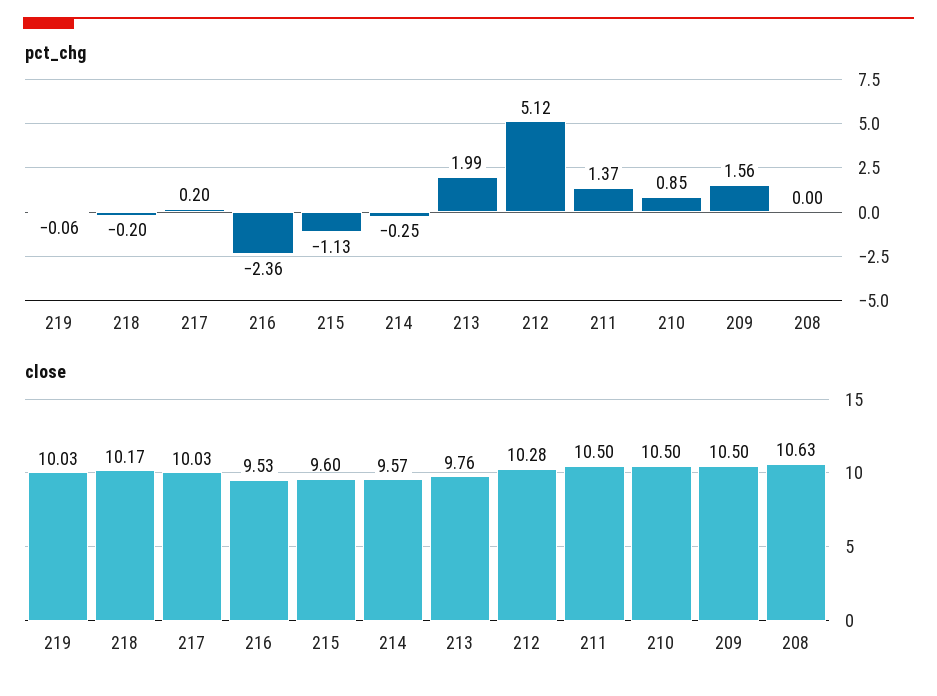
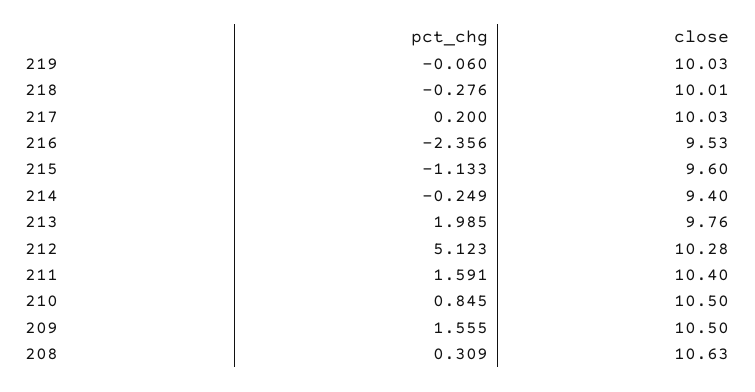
  {
    "pct_chg": {
      "219": -0.06,
-     "218": -0.2,
+     "218": -0.276,
      "217": 0.2,
      "216": -2.356,
      "215": -1.133,
      "214": -0.249,
      "213": 1.985,
      "212": 5.123,
-     "211": 1.37,
+     "211": 1.591,
      "210": 0.845,
      "209": 1.555,
-     "208": 0
+     "208": 0.309
    },
    "close": {
      "219": 10.03,
-     "218": 10.17,
+     "218": 10.01,
      "217": 10.03,
      "216": 9.53,
      "215": 9.6,
-     "214": 9.57,
+     "214": 9.4,
      "213": 9.76,
      "212": 10.28,
-     "211": 10.5,
+     "211": 10.4,
      "210": 10.5,
      "209": 10.5,
      "208": 10.63
    }
  }

